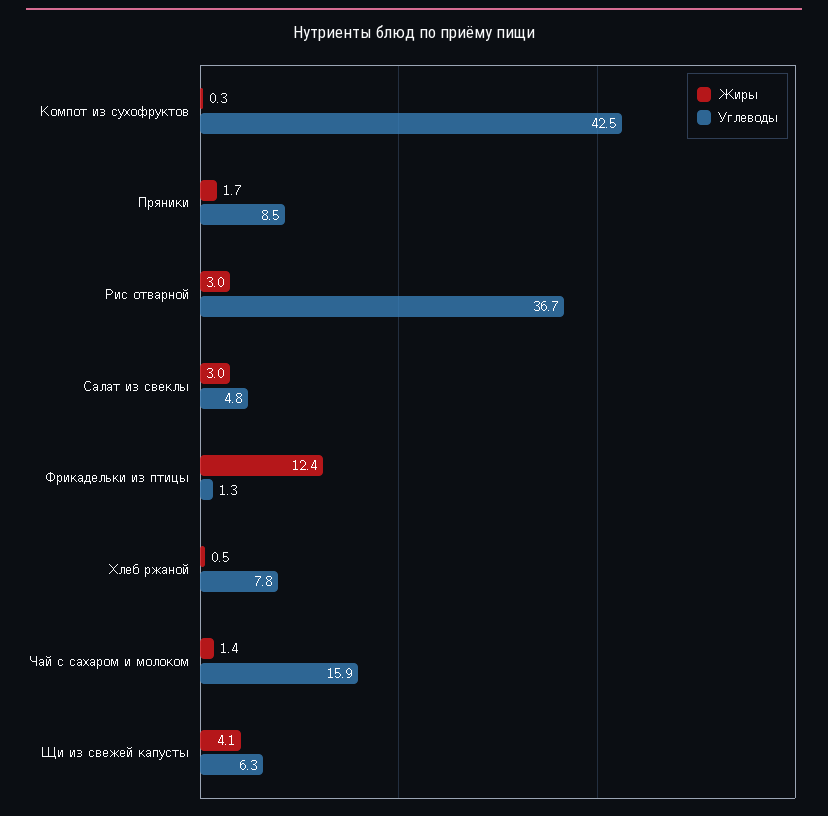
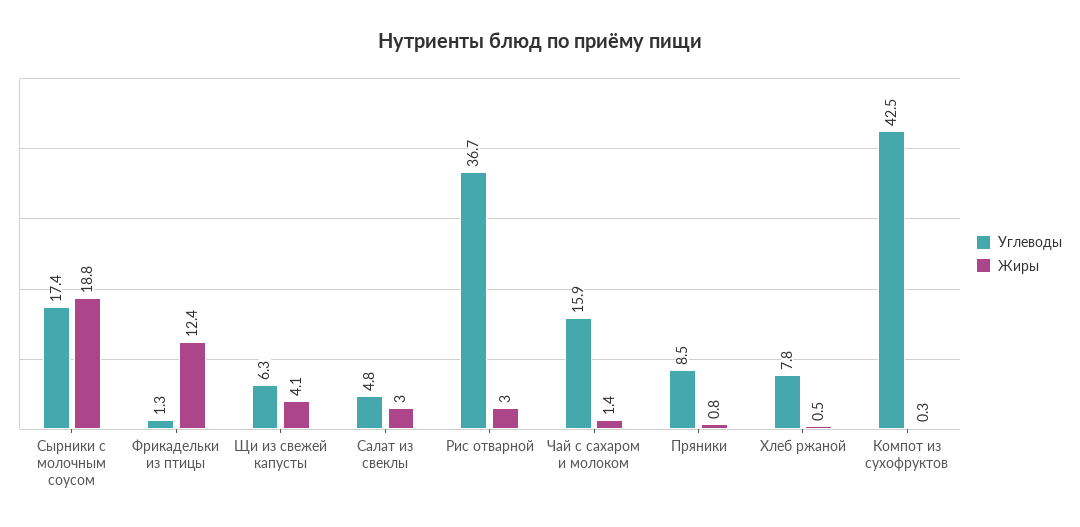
  {
    "Жиры": {
      "Компот из сухофруктов": 0.3,
-     "Пряники": 1.7,
+     "Пряники": 0.8,
      "Рис отварной": 3,
      "Салат из свеклы": 3,
      "Фрикадельки из птицы": 12.4,
      "Хлеб ржаной": 0.5,
      "Чай с сахаром и молоком": 1.4,
-     "Щи из свежей капусты": 4.1
+     "Щи из свежей капусты": 4.1,
+     "Сырники с молочным соусом": 18.8
    },
    "Углеводы": {
      "Компот из сухофруктов": 42.5,
      "Пряники": 8.5,
      "Рис отварной": 36.7,
      "Салат из свеклы": 4.8,
      "Фрикадельки из птицы": 1.3,
      "Хлеб ржаной": 7.8,
      "Чай с сахаром и молоком": 15.9,
-     "Щи из свежей капусты": 6.3
+     "Щи из свежей капусты": 6.3,
+     "Сырники с молочным соусом": 17.4
    }
  }

